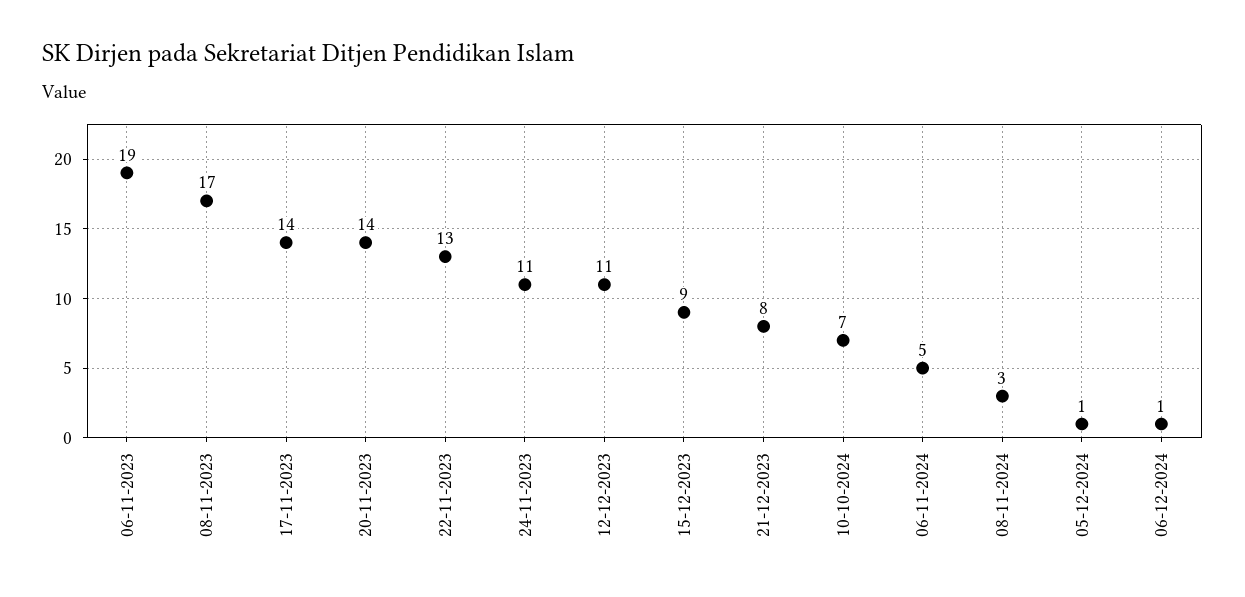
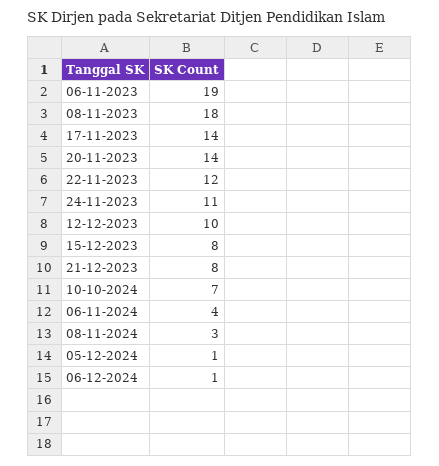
  {
    "06-11-2023": 19,
-   "08-11-2023": 17,
+   "08-11-2023": 18,
    "17-11-2023": 14,
    "20-11-2023": 14,
-   "22-11-2023": 13,
+   "22-11-2023": 12,
    "24-11-2023": 11,
-   "12-12-2023": 11,
+   "12-12-2023": 10,
-   "15-12-2023": 9,
+   "15-12-2023": 8,
    "21-12-2023": 8,
    "10-10-2024": 7,
-   "06-11-2024": 5,
+   "06-11-2024": 4,
    "08-11-2024": 3,
    "05-12-2024": 1,
    "06-12-2024": 1
  }

